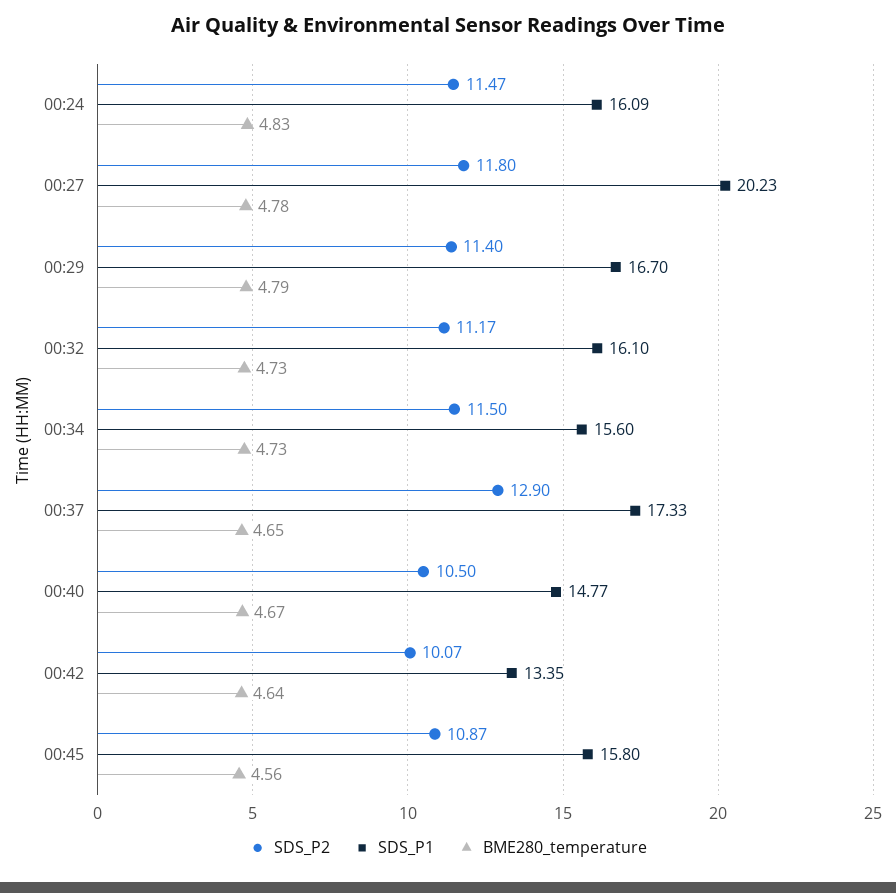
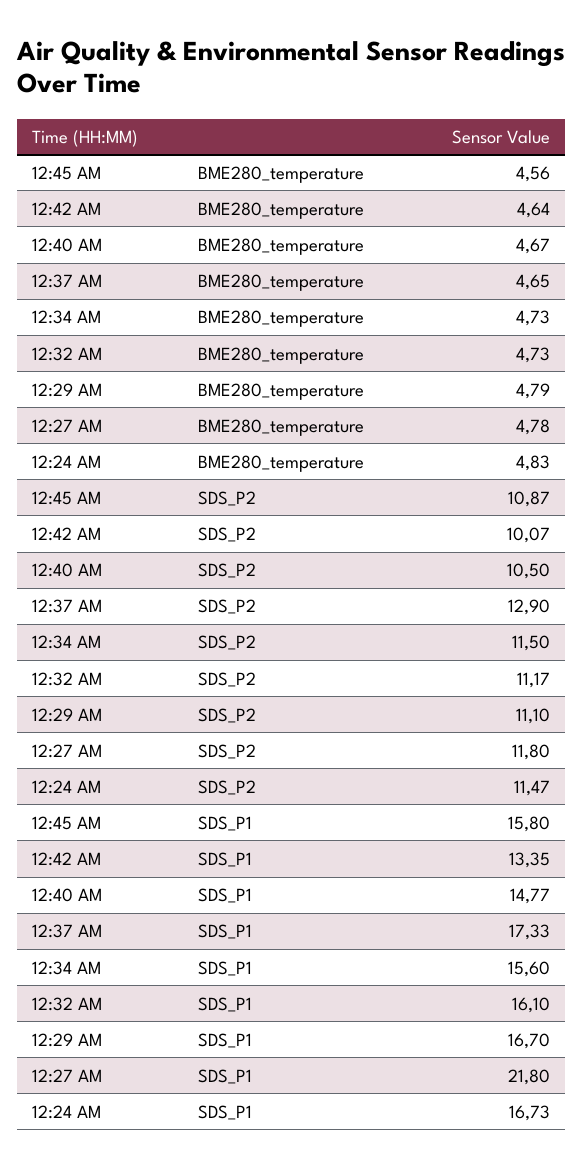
  {
    "SDS_P2": {
      "00:24": 11.47,
      "00:27": 11.8,
-     "00:29": 11.4,
+     "00:29": 11.1,
      "00:32": 11.17,
      "00:34": 11.5,
      "00:37": 12.9,
      "00:40": 10.5,
      "00:42": 10.07,
      "00:45": 10.87
    },
    "SDS_P1": {
-     "00:24": 16.09,
+     "00:24": 16.73,
-     "00:27": 20.23,
+     "00:27": 21.8,
      "00:29": 16.7,
      "00:32": 16.1,
      "00:34": 15.6,
      "00:37": 17.33,
      "00:40": 14.77,
      "00:42": 13.35,
      "00:45": 15.8
    },
    "BME280_temperature": {
      "00:24": 4.83,
      "00:27": 4.78,
      "00:29": 4.79,
      "00:32": 4.73,
      "00:34": 4.73,
      "00:37": 4.65,
      "00:40": 4.67,
      "00:42": 4.64,
      "00:45": 4.56
    }
  }

